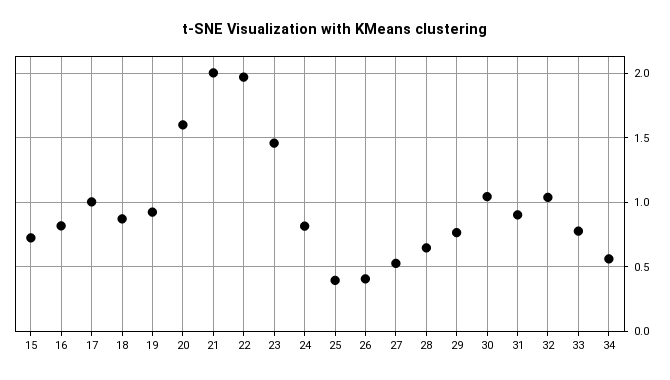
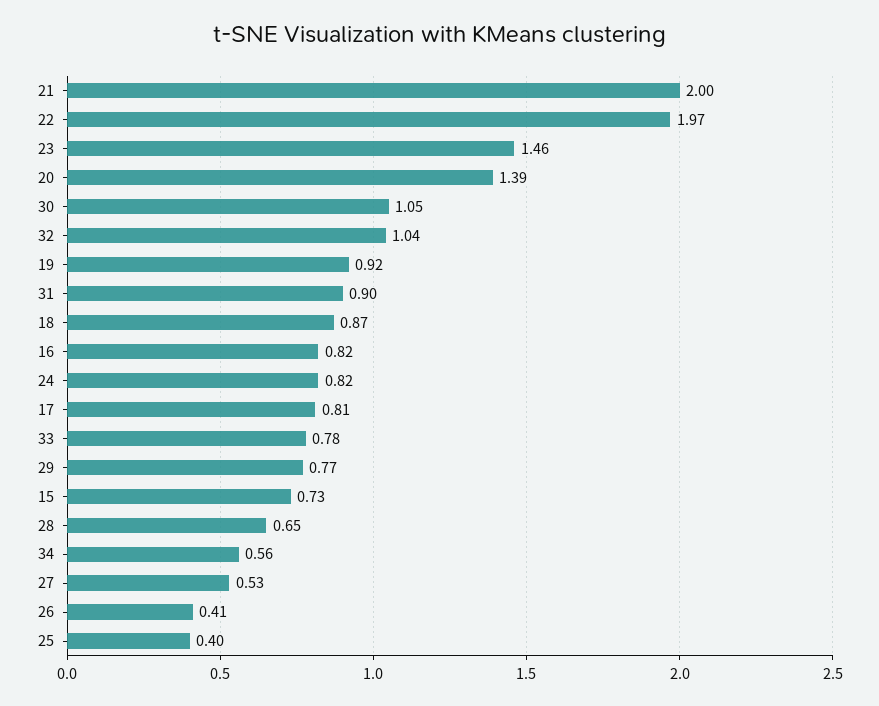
  {
    "15": 0.73,
    "16": 0.82,
-   "17": 1,
+   "17": 0.81,
    "18": 0.87,
    "19": 0.92,
-   "20": 1.6,
+   "20": 1.39,
    "21": 2,
    "22": 1.97,
    "23": 1.46,
    "24": 0.82,
    "25": 0.4,
    "26": 0.41,
    "27": 0.53,
    "28": 0.65,
    "29": 0.77,
    "30": 1.05,
    "31": 0.9,
    "32": 1.04,
    "33": 0.78,
    "34": 0.56
  }

